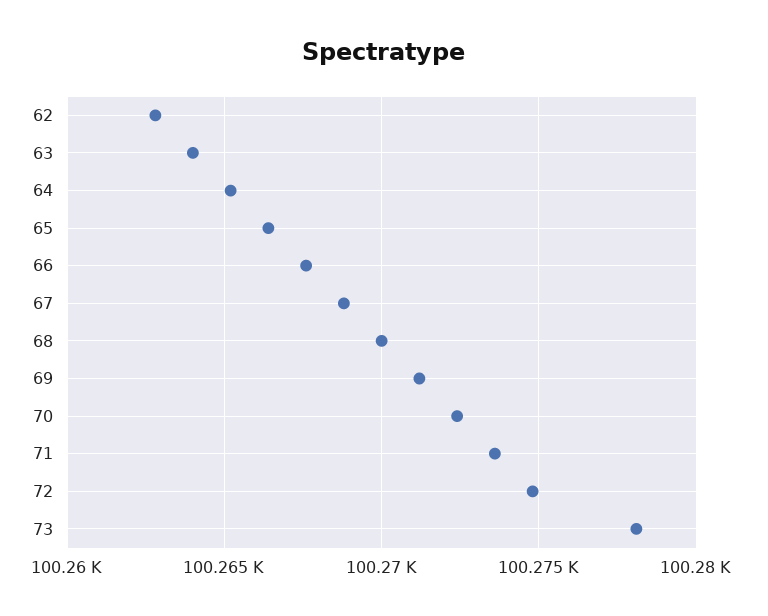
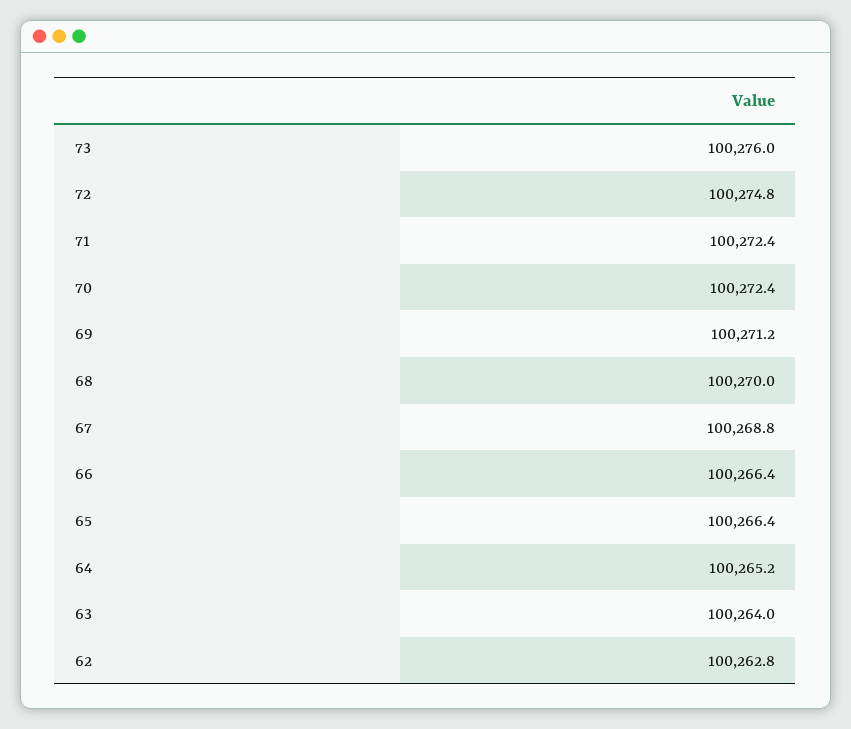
  {
    "62": 100262.8,
    "63": 100264,
    "64": 100265.2,
    "65": 100266.4,
-   "66": 100267.5,
+   "66": 100266.4,
    "67": 100268.8,
    "68": 100270,
    "69": 100271.2,
    "70": 100272.4,
-   "71": 100273.5,
+   "71": 100272.4,
    "72": 100274.8,
-   "73": 100278
+   "73": 100276
  }

